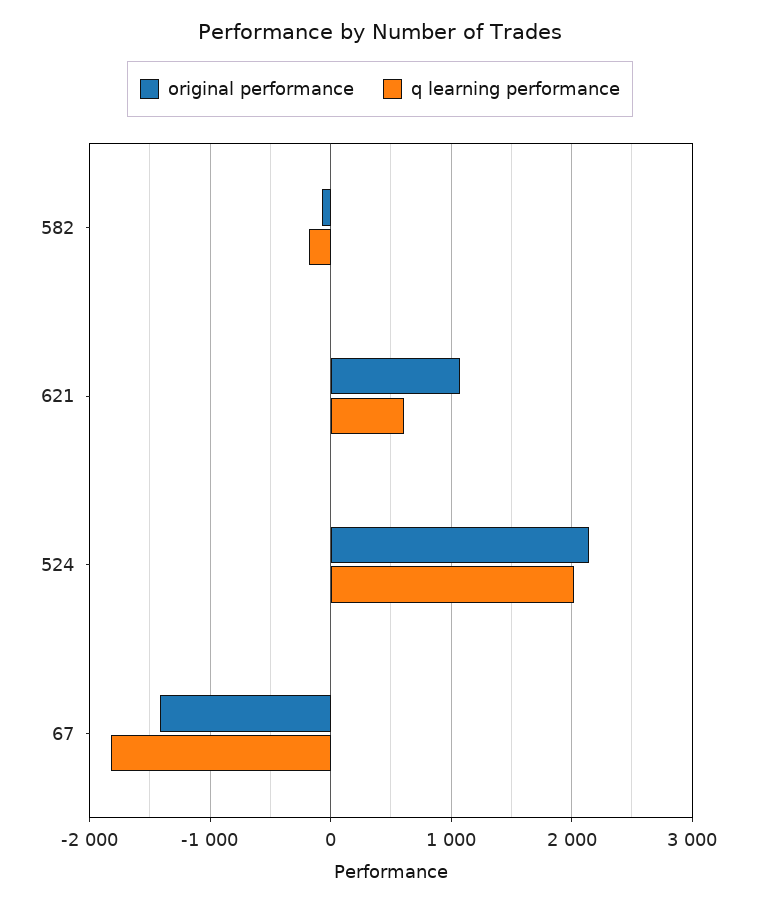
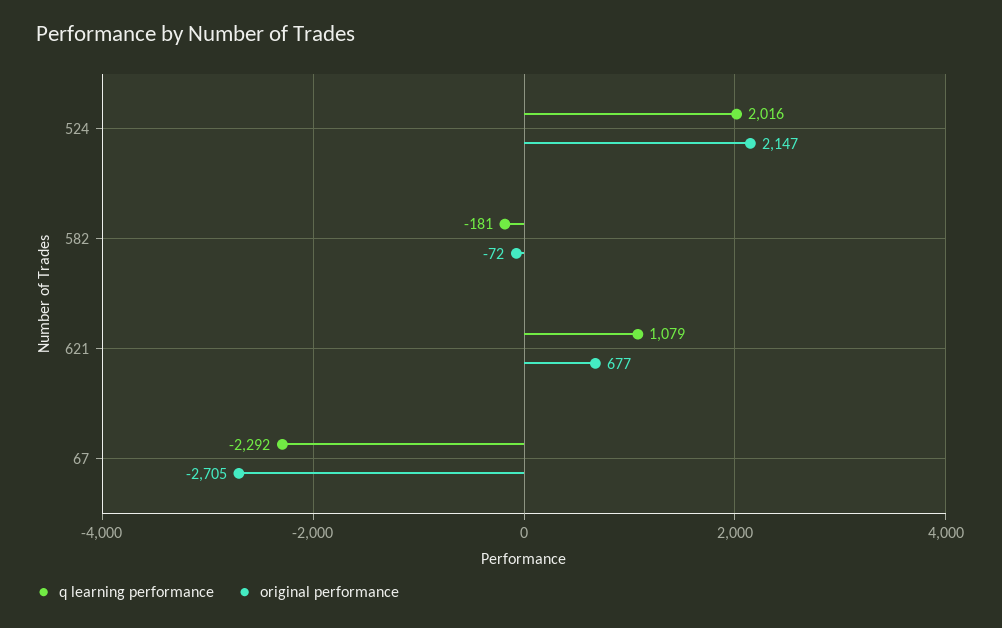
  {
    "original performance": {
      "582": -72,
-     "621": 1100,
+     "621": 677,
      "524": 2147,
-     "67": -1400
+     "67": -2705
    },
    "q learning performance": {
      "582": -181,
-     "621": 600,
+     "621": 1079,
      "524": 2016,
-     "67": -1800
+     "67": -2292
    }
  }

